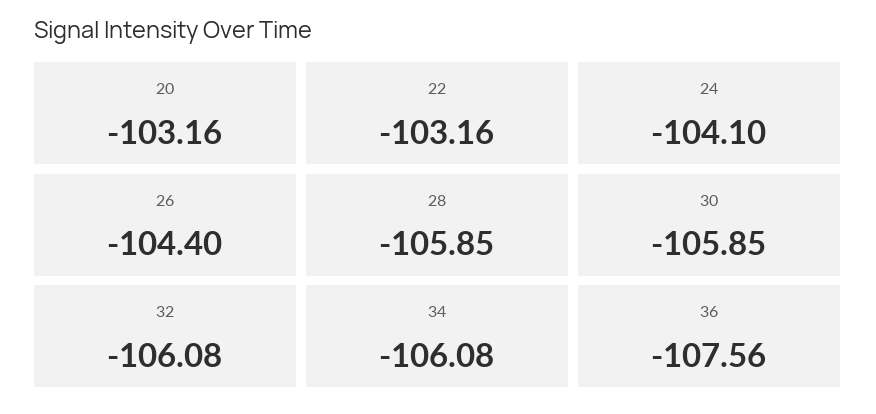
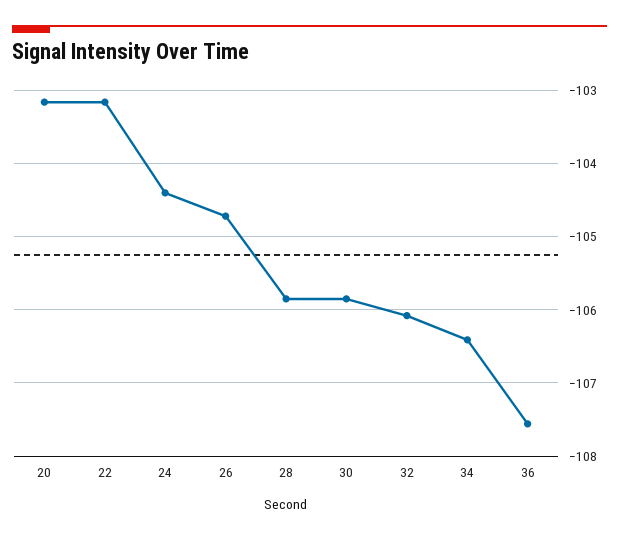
  {
    "20": -103.16,
    "22": -103.16,
-   "24": -104.1,
+   "24": -104.4,
-   "26": -104.4,
+   "26": -104.7,
    "28": -105.85,
    "30": -105.85,
    "32": -106.08,
-   "34": -106.08,
+   "34": -106.4,
    "36": -107.56
  }

